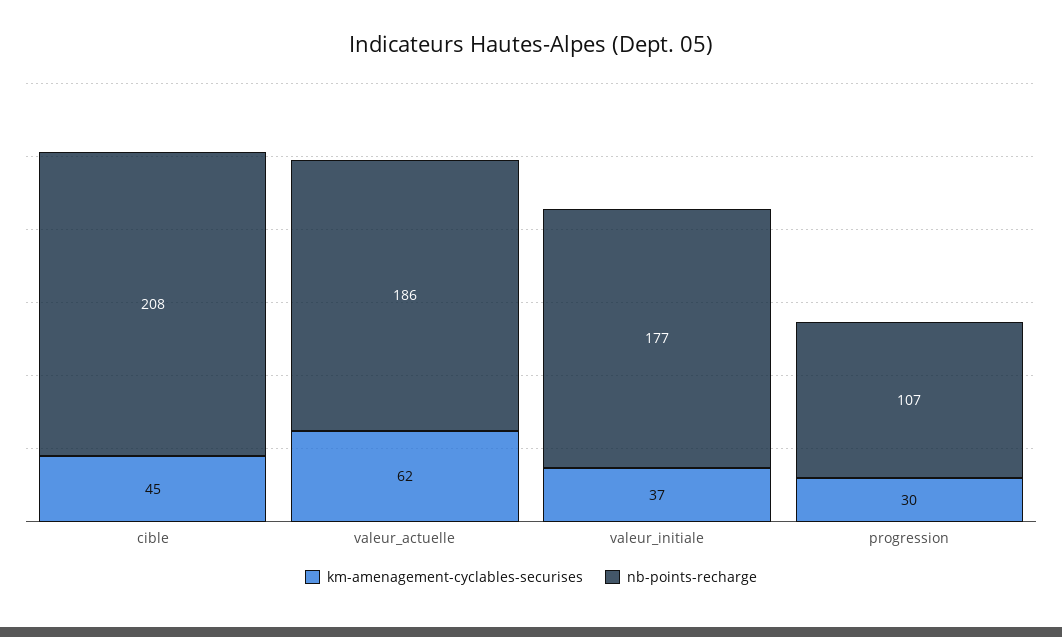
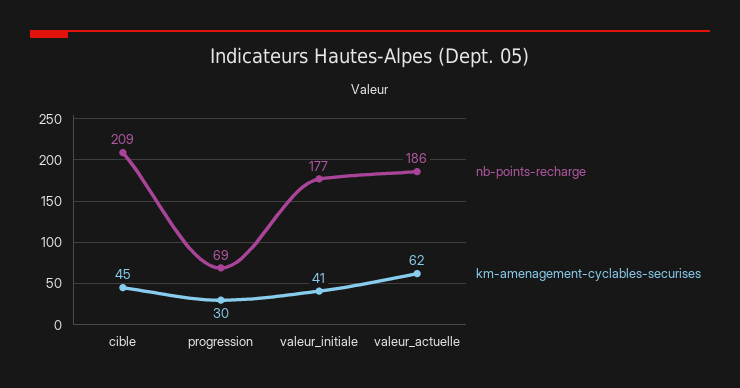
  {
    "km-amenagement-cyclables-securises": {
      "cible": 45,
      "valeur_actuelle": 62,
-     "valeur_initiale": 37,
+     "valeur_initiale": 41,
      "progression": 30
    },
    "nb-points-recharge": {
-     "cible": 208,
+     "cible": 209,
      "valeur_actuelle": 186,
      "valeur_initiale": 177,
-     "progression": 107
+     "progression": 69
    }
  }

